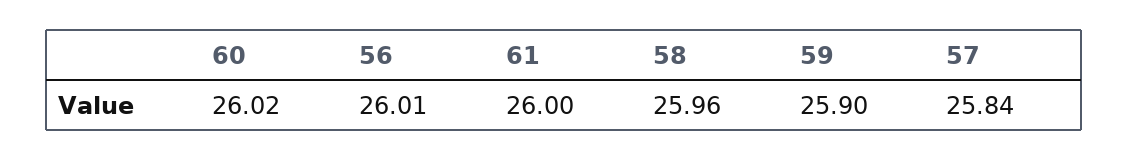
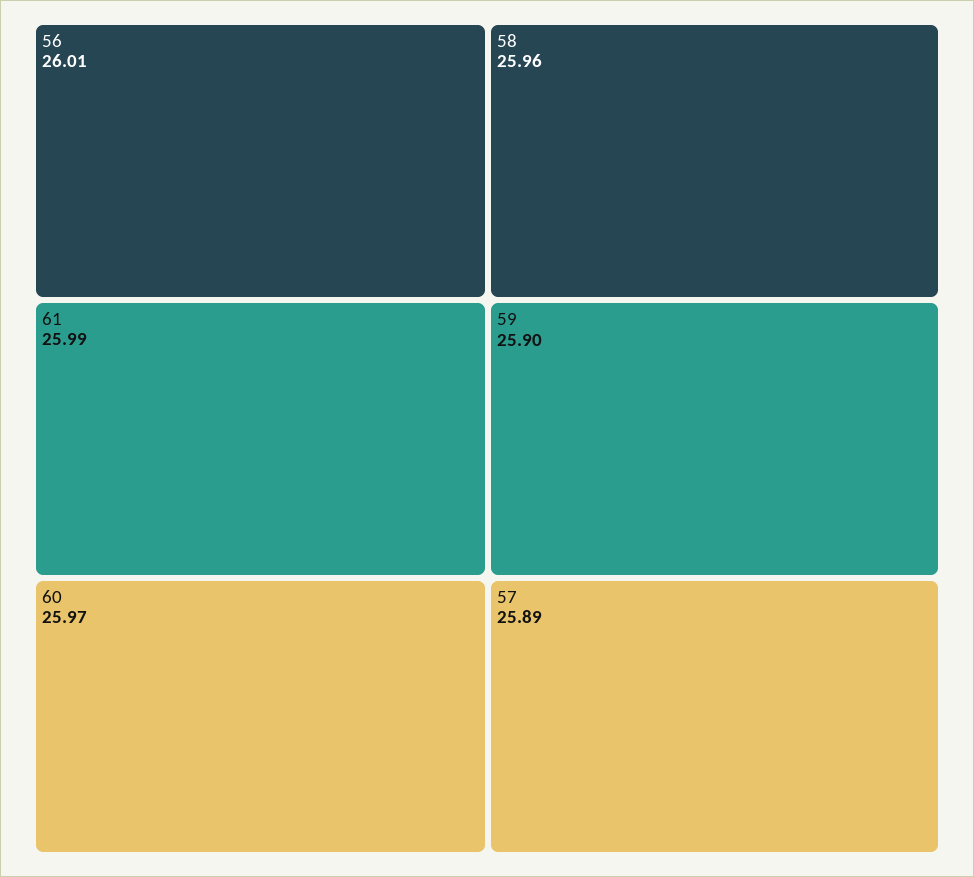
  {
-   "60": 26.02,
+   "60": 25.97,
    "56": 26.01,
-   "61": 26,
+   "61": 25.99,
    "58": 25.96,
    "59": 25.9,
-   "57": 25.84
+   "57": 25.89
  }

